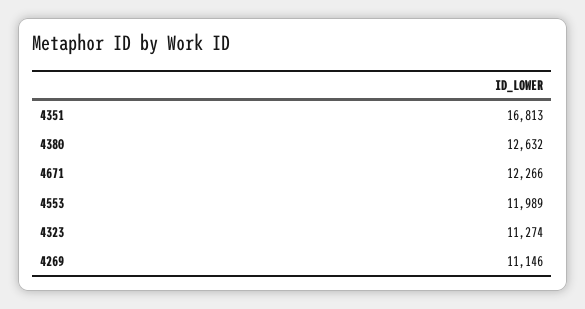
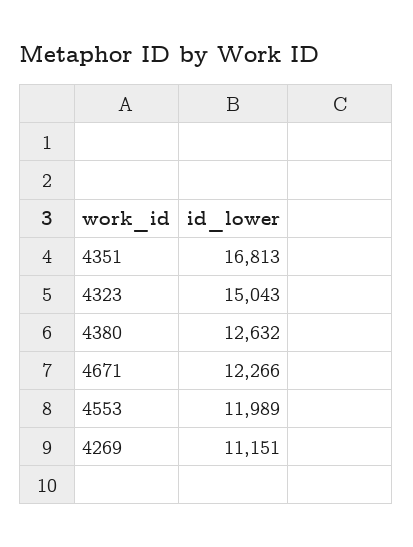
  {
    "4351": 16813,
    "4380": 12632,
    "4671": 12266,
    "4553": 11989,
-   "4323": 11274,
+   "4323": 15043,
-   "4269": 11146
+   "4269": 11151
  }

